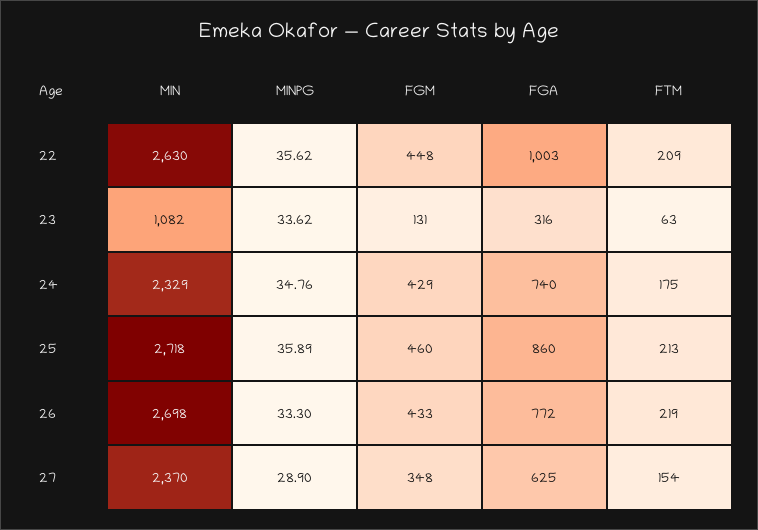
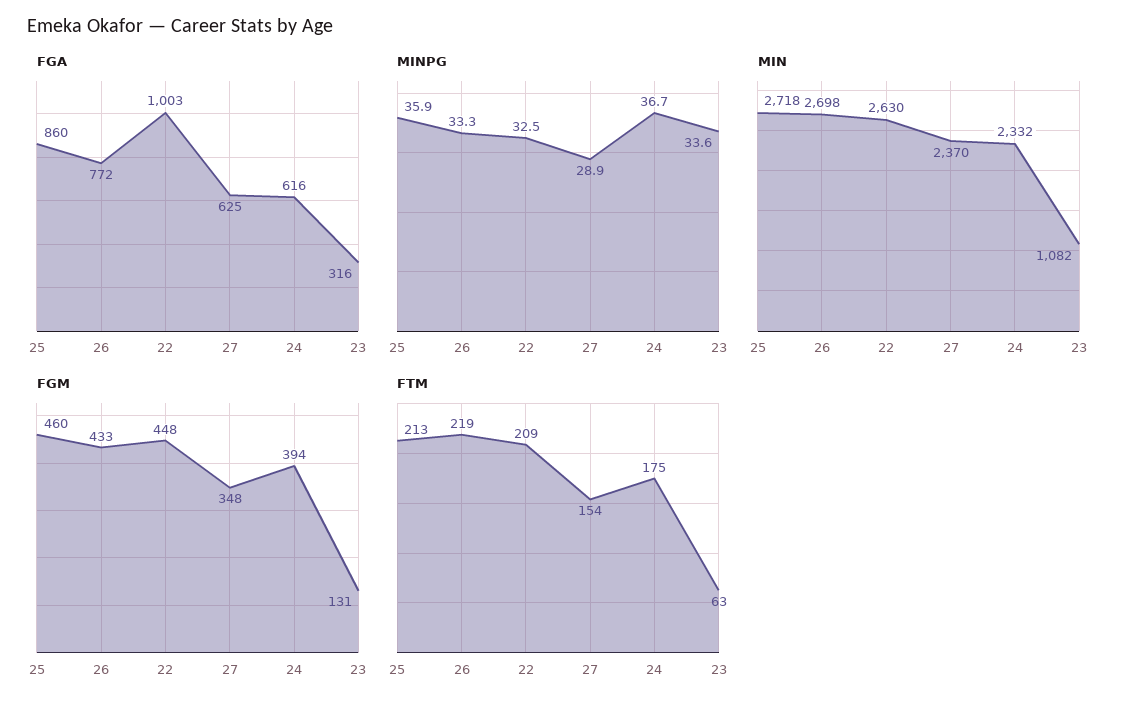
  {
    "MIN": {
      "22": 2630,
      "23": 1082,
-     "24": 2329,
+     "24": 2332,
      "25": 2718,
      "26": 2698,
      "27": 2370
    },
    "MINPG": {
-     "22": 35.62,
+     "22": 32.5,
      "23": 33.62,
-     "24": 34.76,
+     "24": 36.7,
      "25": 35.89,
      "26": 33.3,
      "27": 28.9
    },
    "FGM": {
      "22": 448,
      "23": 131,
-     "24": 429,
+     "24": 394,
      "25": 460,
      "26": 433,
      "27": 348
    },
    "FGA": {
      "22": 1003,
      "23": 316,
-     "24": 740,
+     "24": 616,
      "25": 860,
      "26": 772,
      "27": 625
    },
    "FTM": {
      "22": 209,
      "23": 63,
      "24": 175,
      "25": 213,
      "26": 219,
      "27": 154
    }
  }

